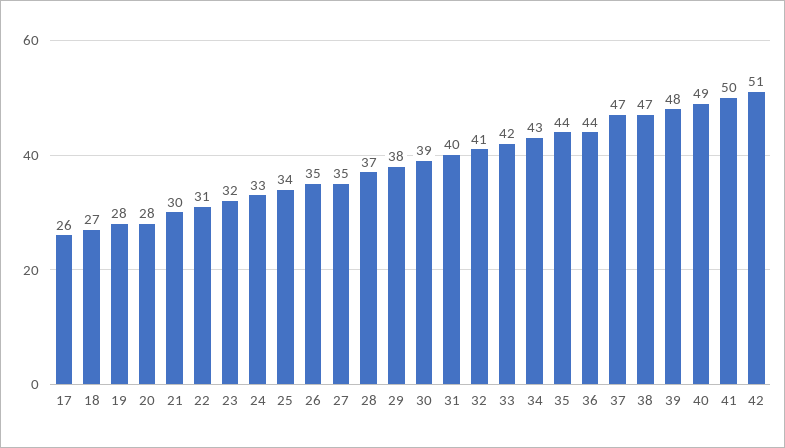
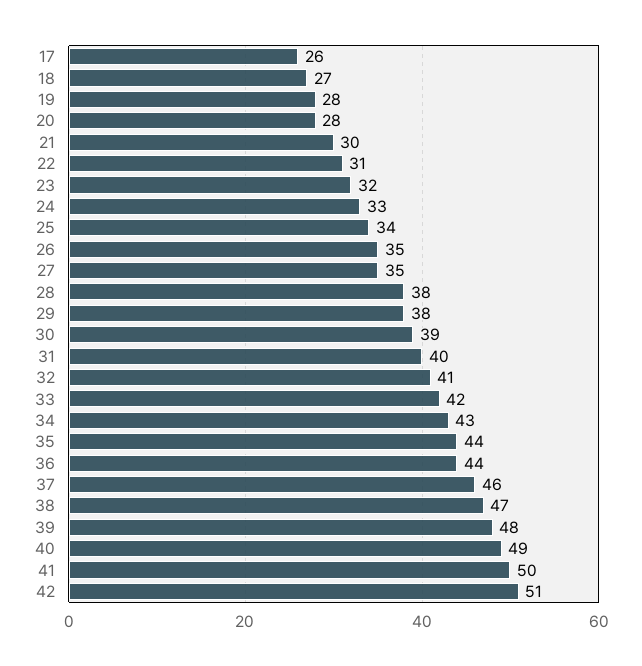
  {
    "17": 26,
    "18": 27,
    "19": 28,
    "20": 28,
    "21": 30,
    "22": 31,
    "23": 32,
    "24": 33,
    "25": 34,
    "26": 35,
    "27": 35,
-   "28": 37,
+   "28": 38,
    "29": 38,
    "30": 39,
    "31": 40,
    "32": 41,
    "33": 42,
    "34": 43,
    "35": 44,
    "36": 44,
-   "37": 47,
+   "37": 46,
    "38": 47,
    "39": 48,
    "40": 49,
    "41": 50,
    "42": 51
  }

